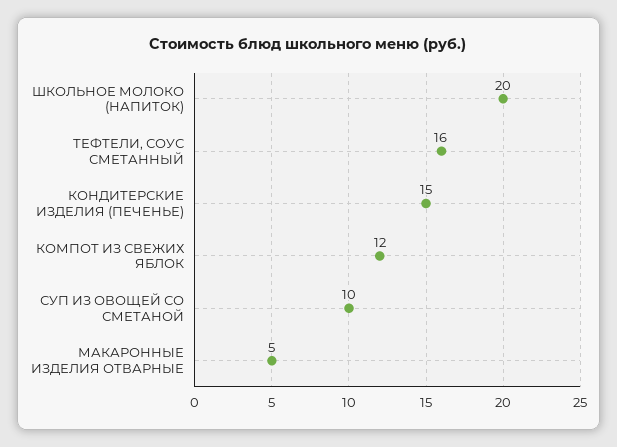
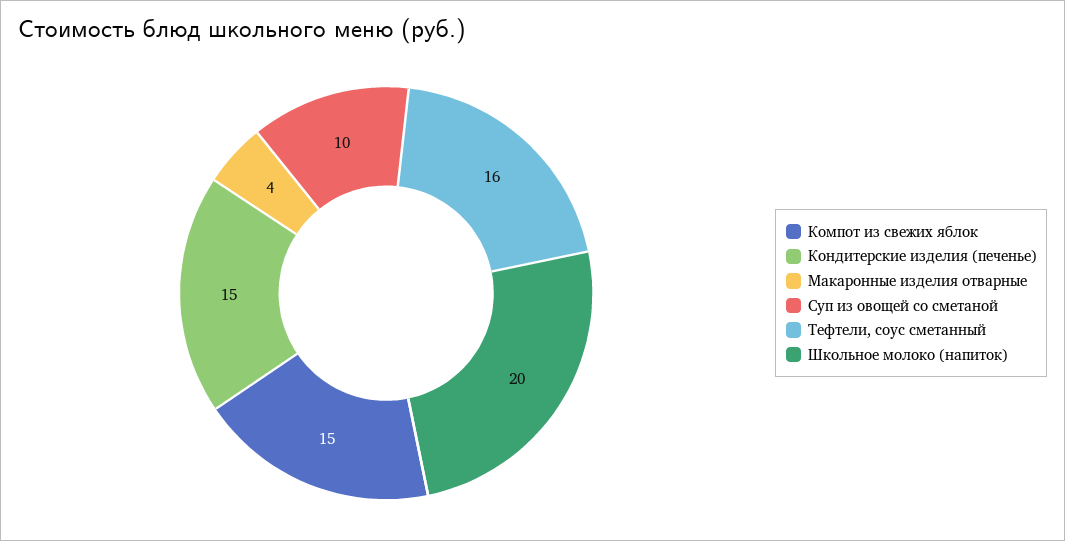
  {
    "ШКОЛЬНОЕ МОЛОКО (НАПИТОК)": 20,
    "ТЕФТЕЛИ, СОУС СМЕТАННЫЙ": 16,
    "КОНДИТЕРСКИЕ ИЗДЕЛИЯ (ПЕЧЕНЬЕ)": 15,
-   "КОМПОТ ИЗ СВЕЖИХ ЯБЛОК": 12,
+   "КОМПОТ ИЗ СВЕЖИХ ЯБЛОК": 15,
    "СУП ИЗ ОВОЩЕЙ СО СМЕТАНОЙ": 10,
-   "МАКАРОННЫЕ ИЗДЕЛИЯ ОТВАРНЫЕ": 5
+   "МАКАРОННЫЕ ИЗДЕЛИЯ ОТВАРНЫЕ": 4
  }

